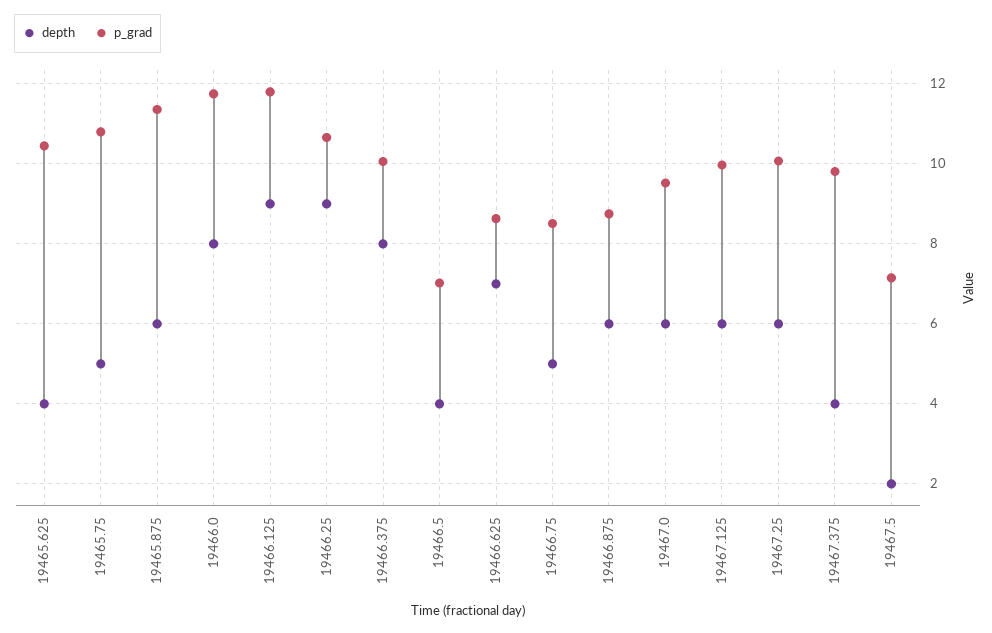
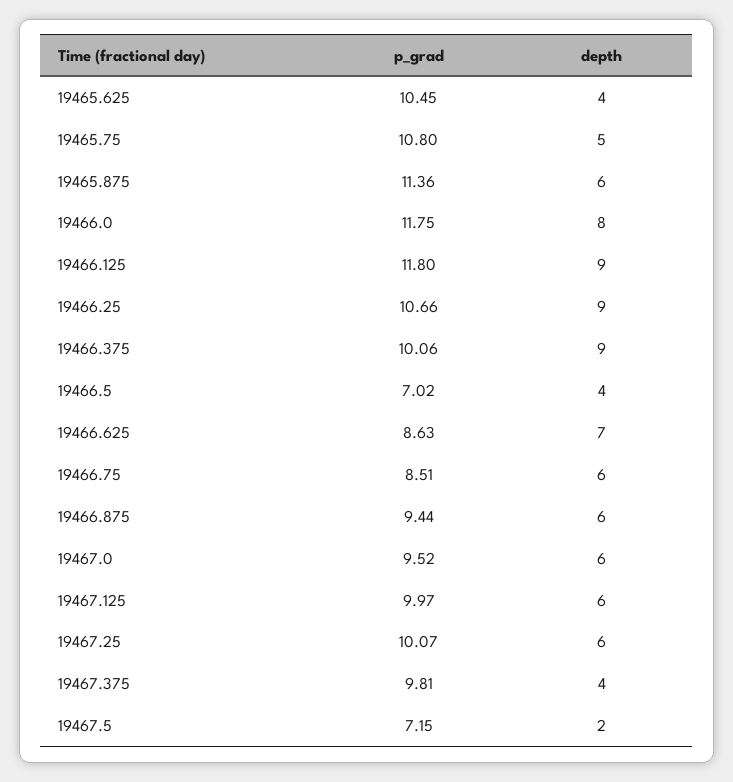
  {
    "depth": {
      "19465.625": 4,
      "19465.75": 5,
      "19465.875": 6,
      "19466.0": 8,
      "19466.125": 9,
      "19466.25": 9,
-     "19466.375": 8,
+     "19466.375": 9,
      "19466.5": 4,
      "19466.625": 7,
-     "19466.75": 5,
+     "19466.75": 6,
      "19466.875": 6,
      "19467.0": 6,
      "19467.125": 6,
      "19467.25": 6,
      "19467.375": 4,
      "19467.5": 2
    },
    "p_grad": {
      "19465.625": 10.45,
      "19465.75": 10.8,
      "19465.875": 11.36,
      "19466.0": 11.75,
      "19466.125": 11.8,
      "19466.25": 10.66,
      "19466.375": 10.06,
      "19466.5": 7.02,
      "19466.625": 8.63,
      "19466.75": 8.51,
-     "19466.875": 8.8,
+     "19466.875": 9.44,
      "19467.0": 9.52,
      "19467.125": 9.97,
      "19467.25": 10.07,
      "19467.375": 9.81,
      "19467.5": 7.15
    }
  }

